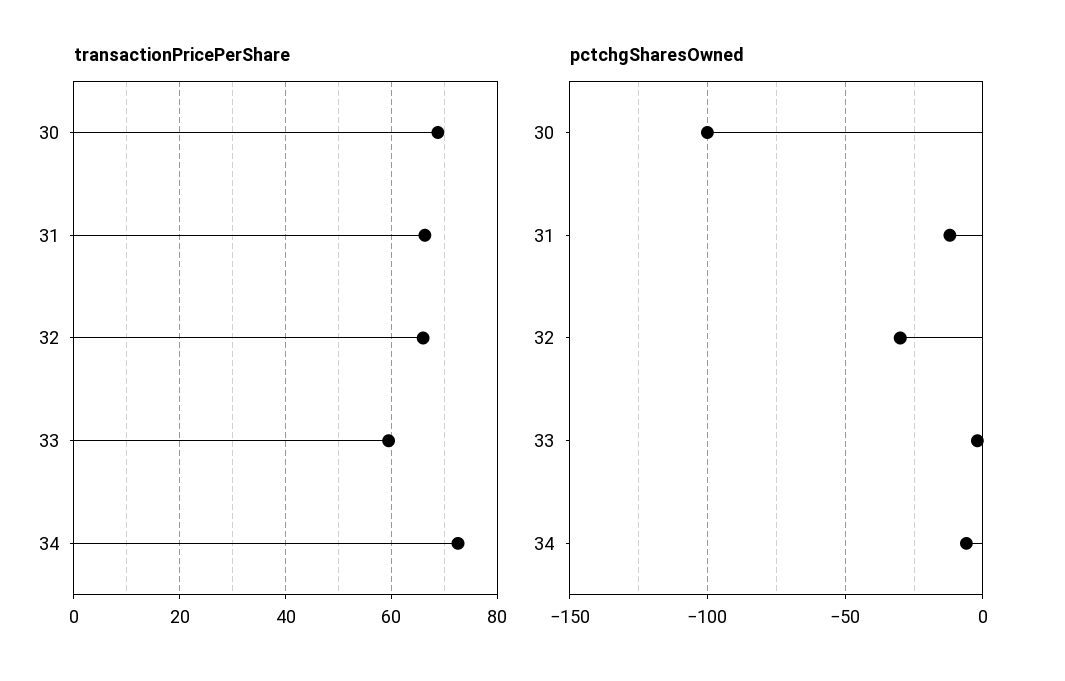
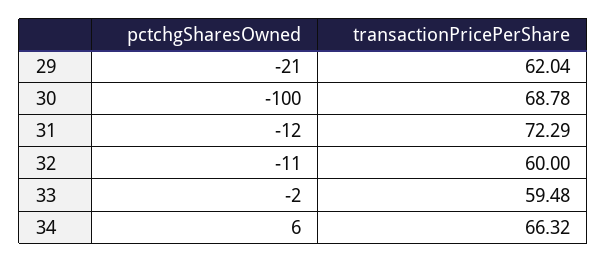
  {
    "transactionPricePerShare": {
      "30": 68.78,
-     "31": 66,
+     "31": 72.29,
-     "32": 66,
+     "32": 60,
      "33": 59.48,
-     "34": 72
+     "34": 66.32,
+     "29": 62.04
    },
    "pctchgSharesOwned": {
      "30": -100,
      "31": -12,
-     "32": -30,
+     "32": -11,
      "33": -2,
-     "34": -5
+     "34": 6,
+     "29": -21
    }
  }

